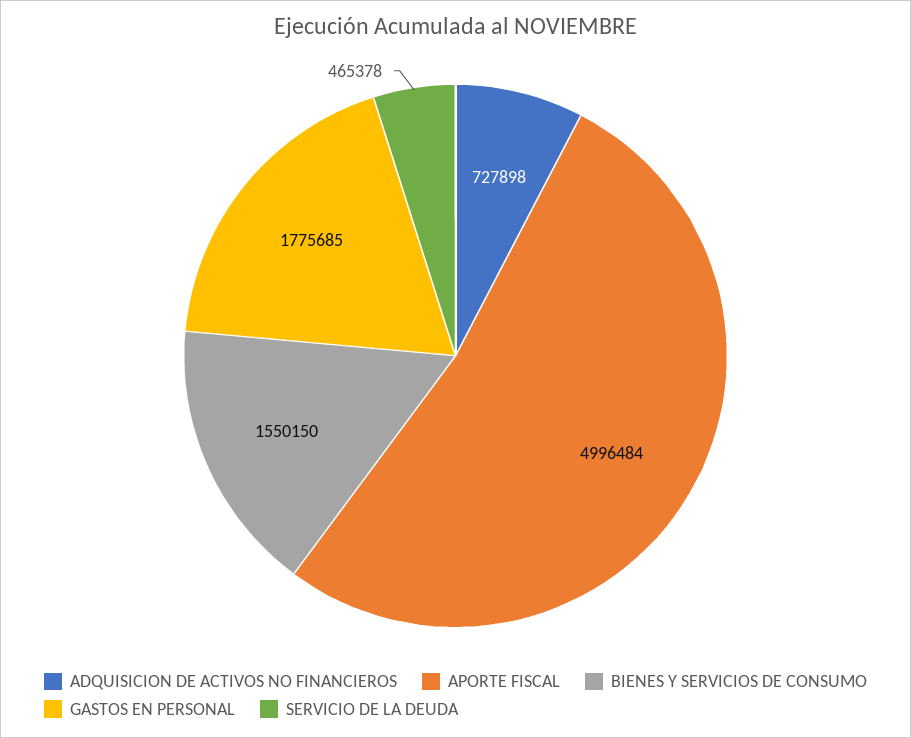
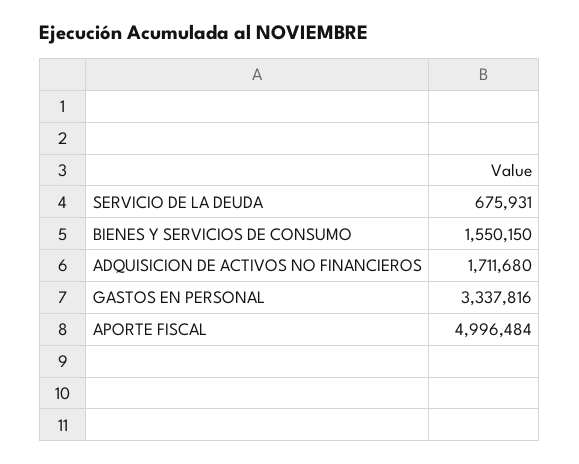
  {
-   "ADQUISICION DE ACTIVOS NO FINANCIEROS": 727898,
+   "ADQUISICION DE ACTIVOS NO FINANCIEROS": 1711680,
    "APORTE FISCAL": 4996484,
    "BIENES Y SERVICIOS DE CONSUMO": 1550150,
-   "GASTOS EN PERSONAL": 1775685,
+   "GASTOS EN PERSONAL": 3337816,
-   "SERVICIO DE LA DEUDA": 465378
+   "SERVICIO DE LA DEUDA": 675931
  }

